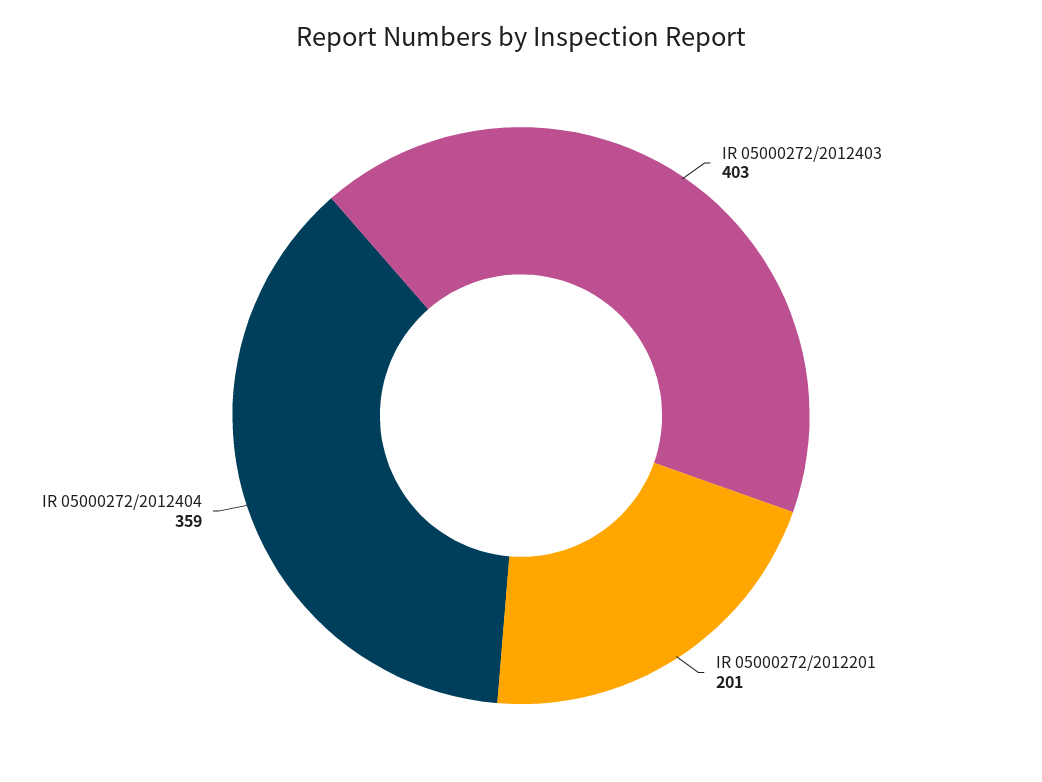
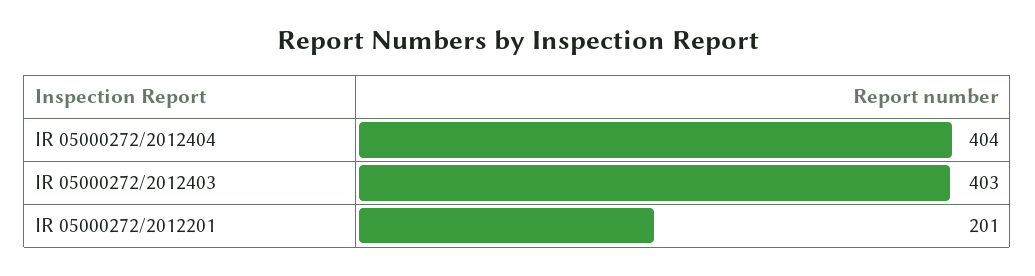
  {
    "IR 05000272/2012403": 403,
    "IR 05000272/2012201": 201,
-   "IR 05000272/2012404": 359
+   "IR 05000272/2012404": 404
  }

